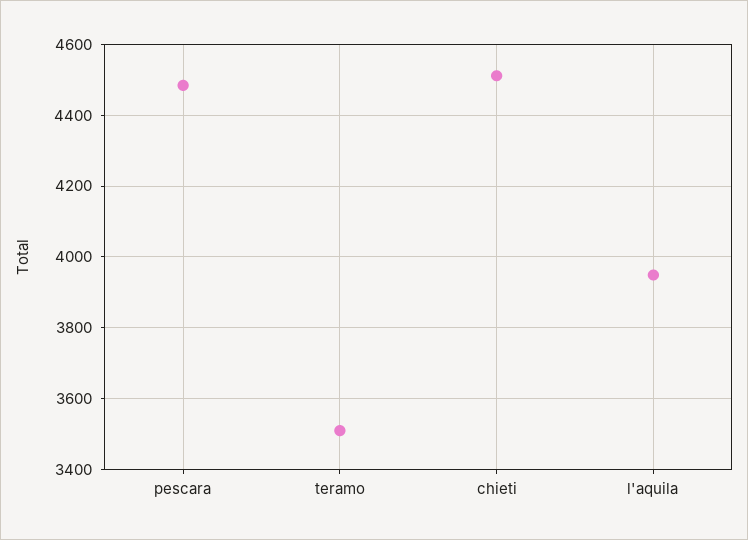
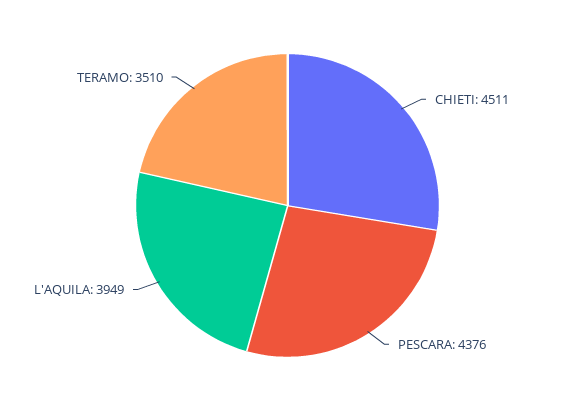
  {
-   "pescara": 4480,
+   "pescara": 4376,
    "teramo": 3510,
    "chieti": 4511,
    "l'aquila": 3949
  }

